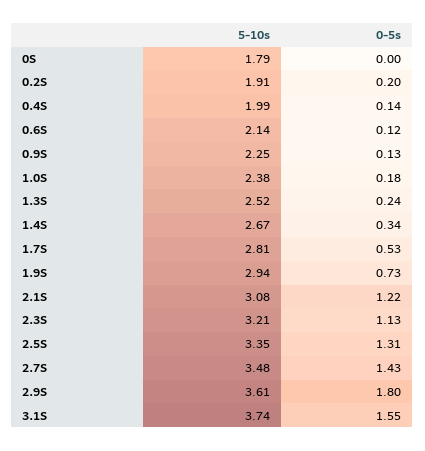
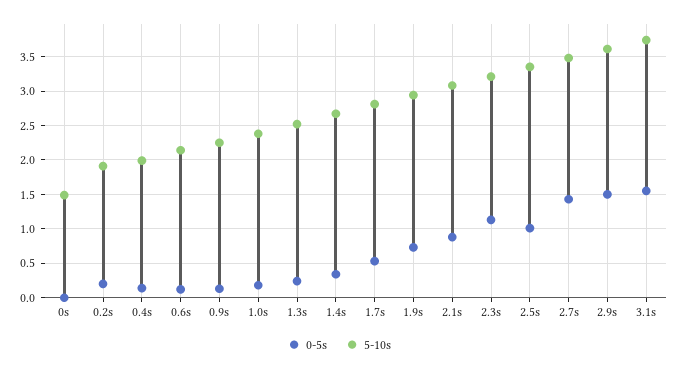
  {
    "5-10s": {
-     "0S": 1.79,
+     "0S": 1.5,
      "0.2S": 1.91,
      "0.4S": 1.99,
      "0.6S": 2.14,
      "0.9S": 2.25,
      "1.0S": 2.38,
      "1.3S": 2.52,
      "1.4S": 2.67,
      "1.7S": 2.81,
      "1.9S": 2.94,
      "2.1S": 3.08,
      "2.3S": 3.21,
      "2.5S": 3.35,
      "2.7S": 3.48,
      "2.9S": 3.61,
      "3.1S": 3.74
    },
    "0-5s": {
      "0S": 0,
      "0.2S": 0.2,
      "0.4S": 0.14,
      "0.6S": 0.12,
      "0.9S": 0.13,
      "1.0S": 0.18,
      "1.3S": 0.24,
      "1.4S": 0.34,
      "1.7S": 0.53,
      "1.9S": 0.73,
-     "2.1S": 1.22,
+     "2.1S": 0.9,
      "2.3S": 1.13,
-     "2.5S": 1.31,
+     "2.5S": 1,
      "2.7S": 1.43,
-     "2.9S": 1.8,
+     "2.9S": 1.5,
      "3.1S": 1.55
    }
  }

